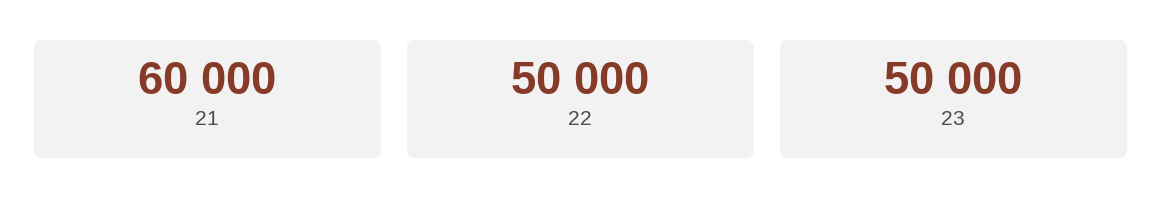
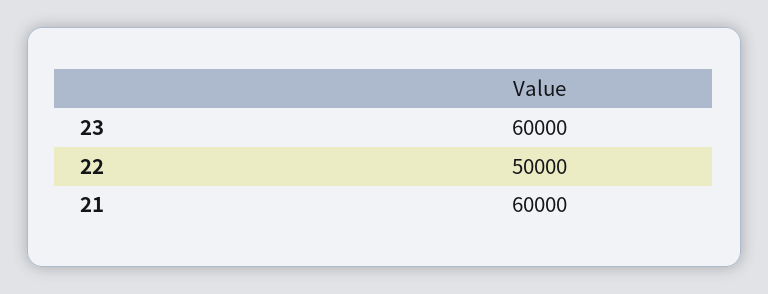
  {
    "21": 60000,
    "22": 50000,
-   "23": 50000
+   "23": 60000
  }

